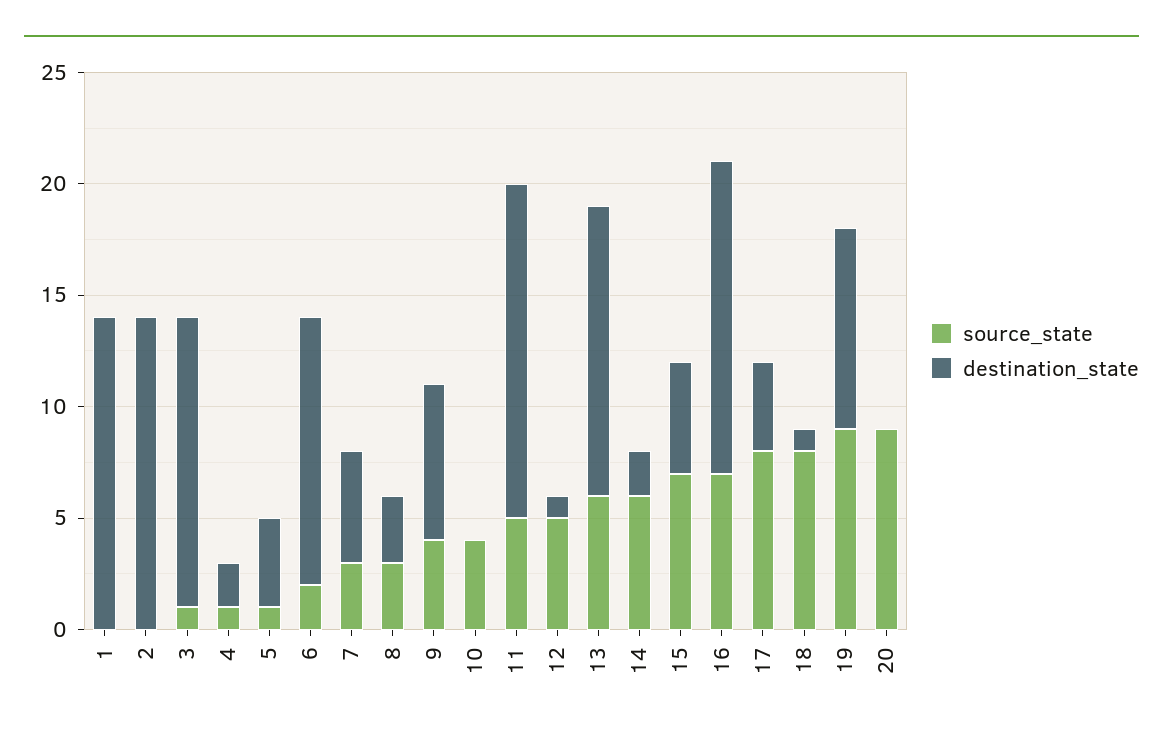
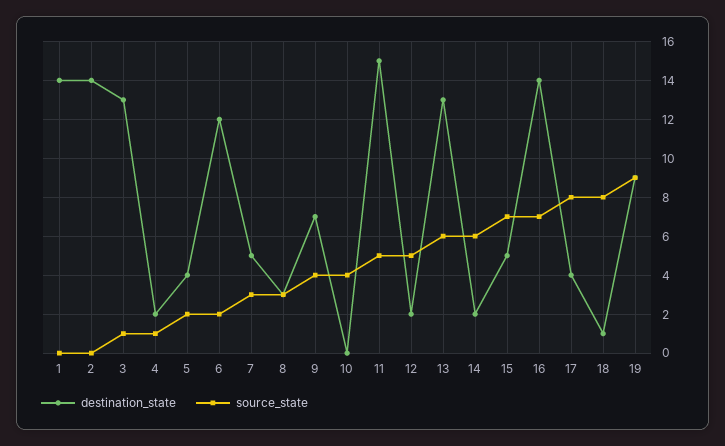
  {
    "source_state": {
      "1": 0,
      "2": 0,
      "3": 1,
      "4": 1,
-     "5": 1,
+     "5": 2,
      "6": 2,
      "7": 3,
      "8": 3,
      "9": 4,
      "10": 4,
      "11": 5,
      "12": 5,
      "13": 6,
      "14": 6,
      "15": 7,
      "16": 7,
      "17": 8,
      "18": 8,
-     "19": 9,
+     "19": 9
-     "20": 9
    },
    "destination_state": {
      "1": 14,
      "2": 14,
      "3": 13,
      "4": 2,
      "5": 4,
      "6": 12,
      "7": 5,
      "8": 3,
      "9": 7,
      "10": 0,
      "11": 15,
-     "12": 1,
+     "12": 2,
      "13": 13,
      "14": 2,
      "15": 5,
      "16": 14,
      "17": 4,
      "18": 1,
-     "19": 9,
+     "19": 9
-     "20": 0
    }
  }

